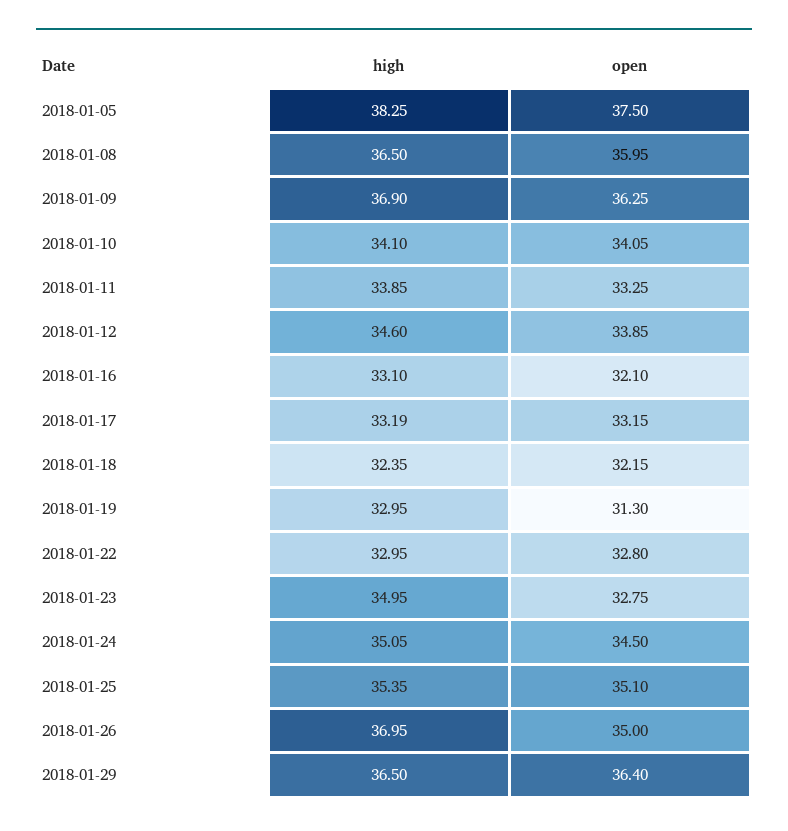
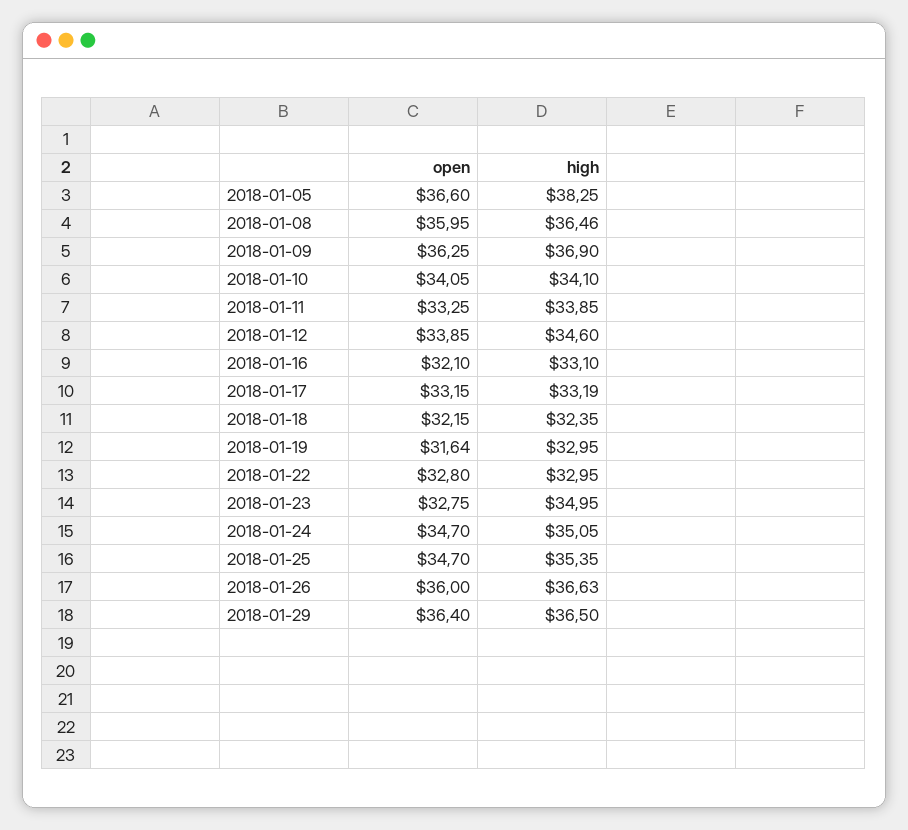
  {
    "high": {
      "2018-01-05": 38.25,
-     "2018-01-08": 36.5,
+     "2018-01-08": 36.46,
      "2018-01-09": 36.9,
      "2018-01-10": 34.1,
      "2018-01-11": 33.85,
      "2018-01-12": 34.6,
      "2018-01-16": 33.1,
      "2018-01-17": 33.19,
      "2018-01-18": 32.35,
      "2018-01-19": 32.95,
      "2018-01-22": 32.95,
      "2018-01-23": 34.95,
      "2018-01-24": 35.05,
      "2018-01-25": 35.35,
-     "2018-01-26": 36.95,
+     "2018-01-26": 36.63,
      "2018-01-29": 36.5
    },
    "open": {
-     "2018-01-05": 37.5,
+     "2018-01-05": 36.6,
      "2018-01-08": 35.95,
      "2018-01-09": 36.25,
      "2018-01-10": 34.05,
      "2018-01-11": 33.25,
      "2018-01-12": 33.85,
      "2018-01-16": 32.1,
      "2018-01-17": 33.15,
      "2018-01-18": 32.15,
-     "2018-01-19": 31.3,
+     "2018-01-19": 31.64,
      "2018-01-22": 32.8,
      "2018-01-23": 32.75,
-     "2018-01-24": 34.5,
+     "2018-01-24": 34.7,
-     "2018-01-25": 35.1,
+     "2018-01-25": 34.7,
-     "2018-01-26": 35,
+     "2018-01-26": 36,
      "2018-01-29": 36.4
    }
  }

